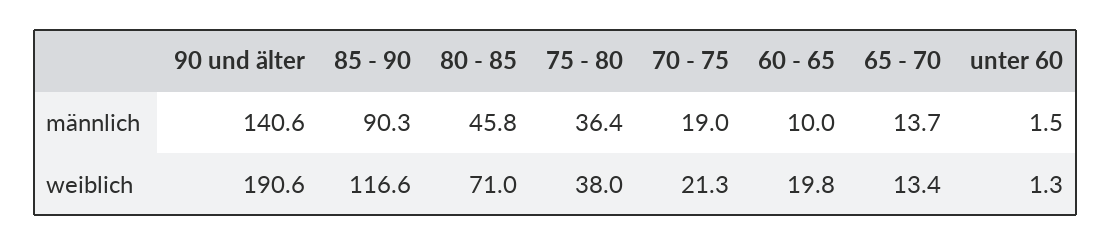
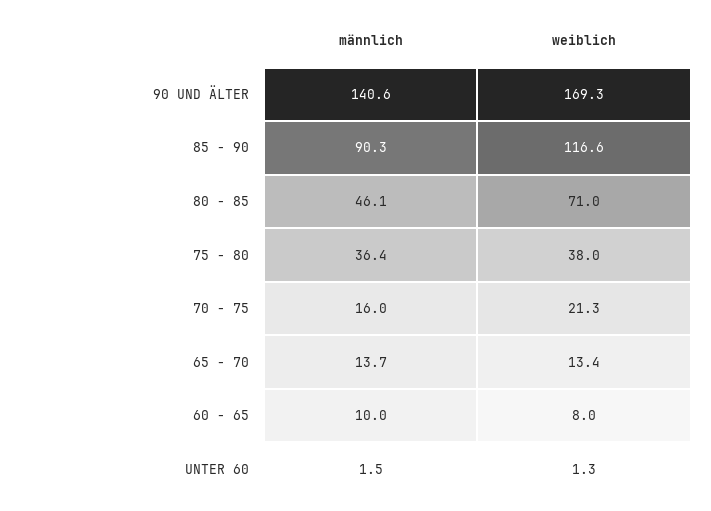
  {
    "90 und älter": {
      "männlich": 140.6,
-     "weiblich": 190.6
+     "weiblich": 169.3
    },
    "85 - 90": {
      "männlich": 90.3,
      "weiblich": 116.6
    },
    "80 - 85": {
-     "männlich": 45.8,
+     "männlich": 46.1,
      "weiblich": 71
    },
    "75 - 80": {
      "männlich": 36.4,
      "weiblich": 38
    },
    "70 - 75": {
-     "männlich": 19,
+     "männlich": 16,
      "weiblich": 21.3
    },
    "60 - 65": {
      "männlich": 10,
-     "weiblich": 19.8
+     "weiblich": 8
    },
    "65 - 70": {
      "männlich": 13.7,
      "weiblich": 13.4
    },
    "unter 60": {
      "männlich": 1.5,
      "weiblich": 1.3
    }
  }

